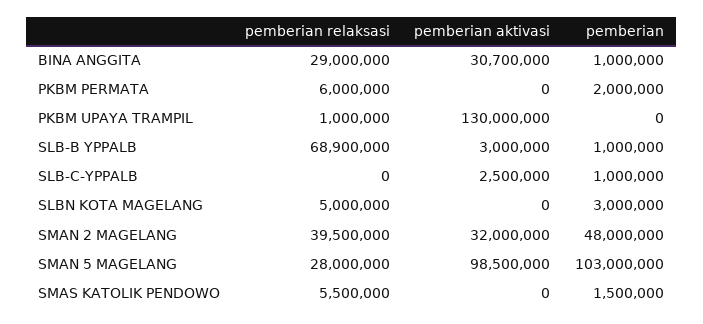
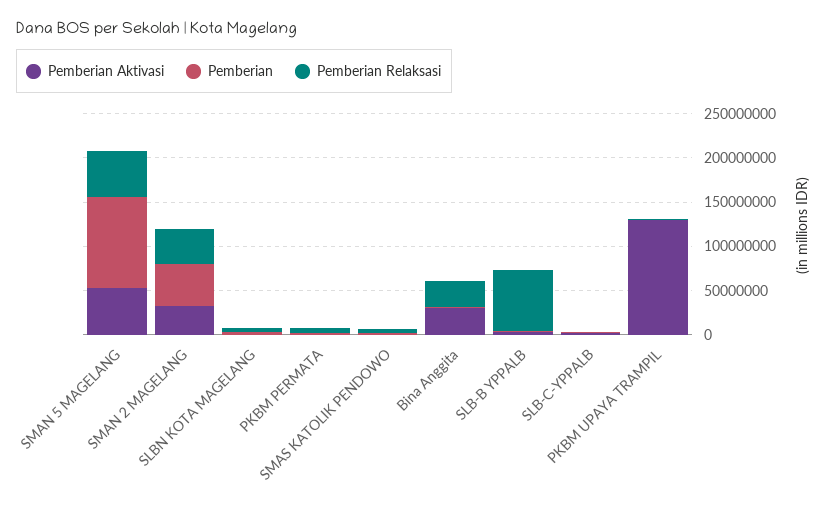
  {
    "pemberian relaksasi": {
      "BINA ANGGITA": 29000000,
      "PKBM PERMATA": 6000000,
      "PKBM UPAYA TRAMPIL": 1000000,
      "SLB-B YPPALB": 68900000,
      "SLB-C-YPPALB": 0,
      "SLBN KOTA MAGELANG": 5000000,
      "SMAN 2 MAGELANG": 39500000,
-     "SMAN 5 MAGELANG": 28000000,
+     "SMAN 5 MAGELANG": 50000000,
      "SMAS KATOLIK PENDOWO": 5500000
    },
    "pemberian aktivasi": {
      "BINA ANGGITA": 30700000,
      "PKBM PERMATA": 0,
      "PKBM UPAYA TRAMPIL": 130000000,
      "SLB-B YPPALB": 3000000,
      "SLB-C-YPPALB": 2500000,
      "SLBN KOTA MAGELANG": 0,
      "SMAN 2 MAGELANG": 32000000,
-     "SMAN 5 MAGELANG": 98500000,
+     "SMAN 5 MAGELANG": 50000000,
      "SMAS KATOLIK PENDOWO": 0
    },
    "pemberian": {
      "BINA ANGGITA": 1000000,
      "PKBM PERMATA": 2000000,
      "PKBM UPAYA TRAMPIL": 0,
      "SLB-B YPPALB": 1000000,
      "SLB-C-YPPALB": 1000000,
      "SLBN KOTA MAGELANG": 3000000,
      "SMAN 2 MAGELANG": 48000000,
      "SMAN 5 MAGELANG": 103000000,
      "SMAS KATOLIK PENDOWO": 1500000
    }
  }

